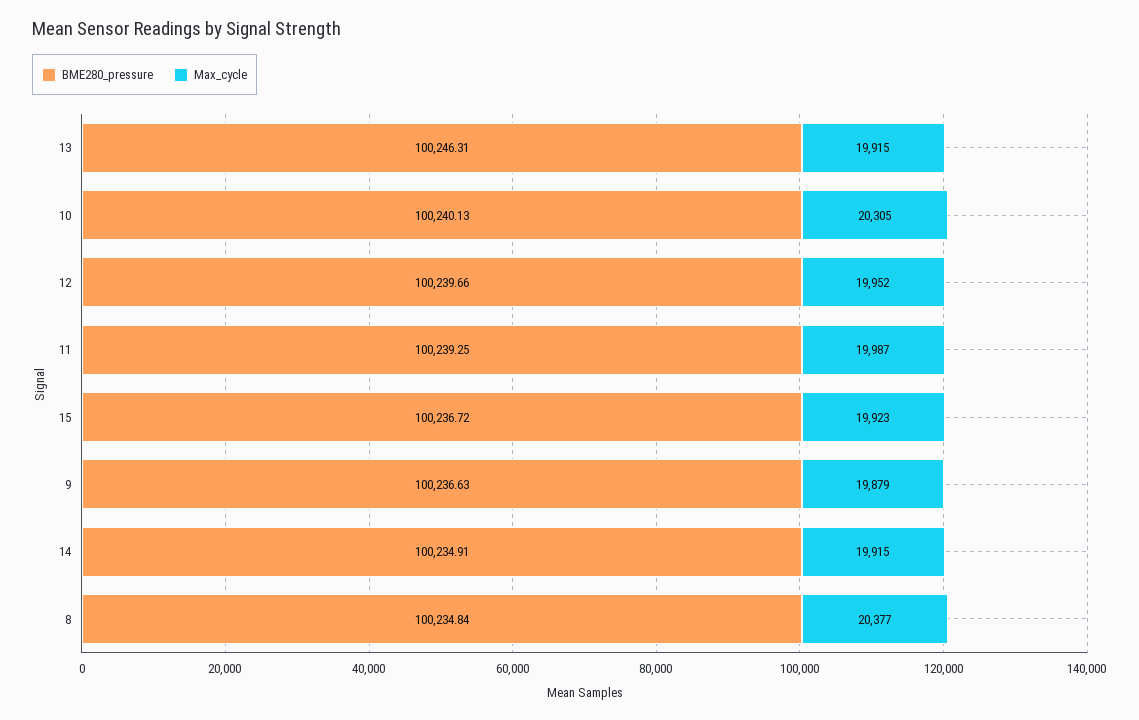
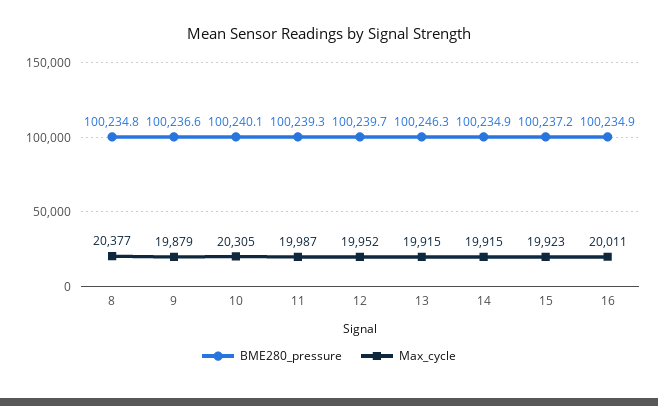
  {
    "BME280_pressure": {
      "13": 100246.31,
      "10": 100240.13,
      "12": 100239.66,
      "11": 100239.25,
-     "15": 100236.72,
+     "15": 100237.2,
      "9": 100236.63,
      "14": 100234.91,
-     "8": 100234.84
+     "8": 100234.84,
+     "16": 100234.9
    },
    "Max_cycle": {
      "13": 19915,
      "10": 20305,
      "12": 19952,
      "11": 19987,
      "15": 19923,
      "9": 19879,
      "14": 19915,
-     "8": 20377
+     "8": 20377,
+     "16": 20011
    }
  }

